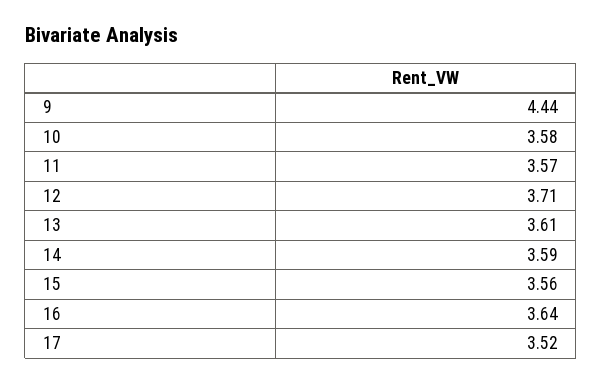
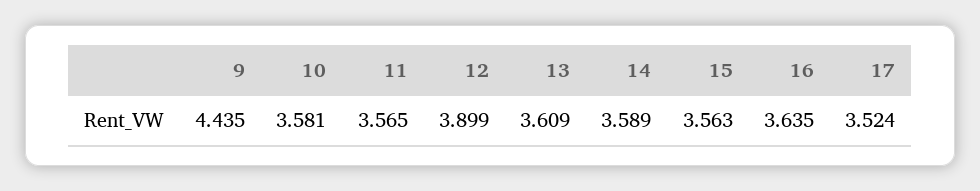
  {
    "9": 4.435,
    "10": 3.581,
    "11": 3.565,
-   "12": 3.71,
+   "12": 3.899,
    "13": 3.609,
    "14": 3.589,
    "15": 3.563,
    "16": 3.635,
    "17": 3.524
  }

